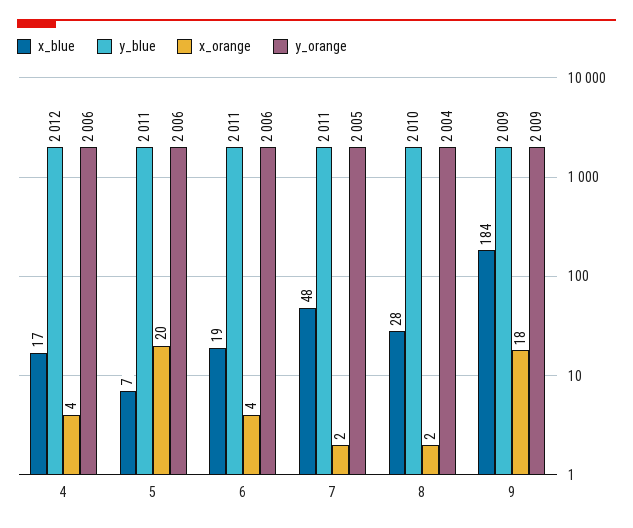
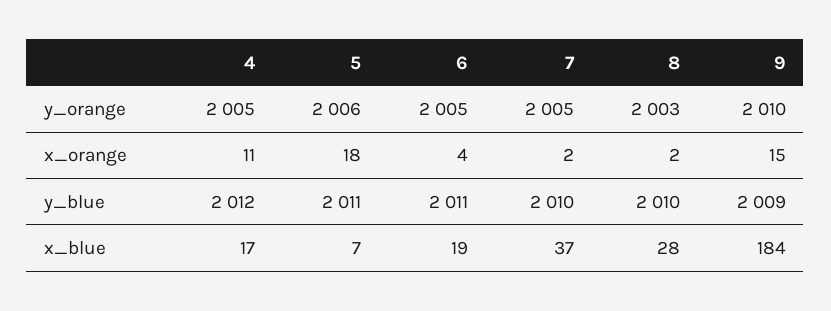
  {
    "x_blue": {
      "4": 17,
      "5": 7,
      "6": 19,
-     "7": 48,
+     "7": 37,
      "8": 28,
      "9": 184
    },
    "y_blue": {
      "4": 2012,
      "5": 2011,
      "6": 2011,
-     "7": 2011,
+     "7": 2010,
      "8": 2010,
      "9": 2009
    },
    "x_orange": {
-     "4": 4,
+     "4": 11,
-     "5": 20,
+     "5": 18,
      "6": 4,
      "7": 2,
      "8": 2,
-     "9": 18
+     "9": 15
    },
    "y_orange": {
-     "4": 2006,
+     "4": 2005,
      "5": 2006,
-     "6": 2006,
+     "6": 2005,
      "7": 2005,
-     "8": 2004,
+     "8": 2003,
-     "9": 2009
+     "9": 2010
    }
  }

